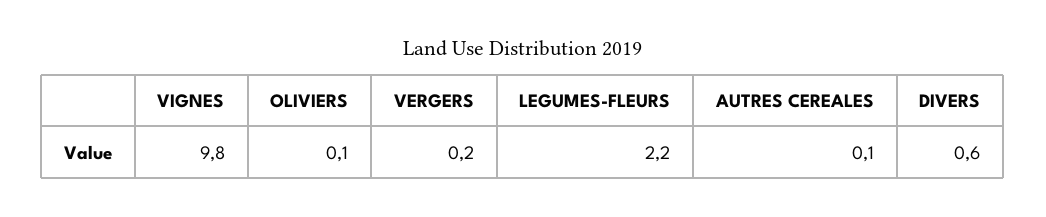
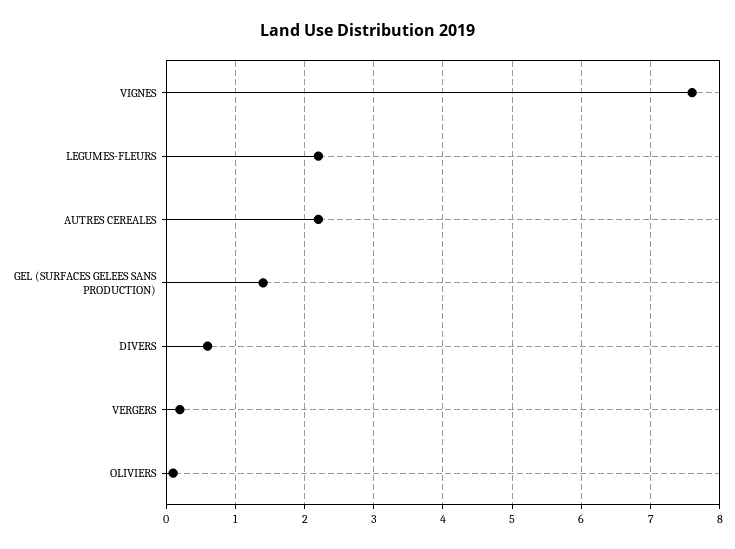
  {
-   "VIGNES": 9.8,
+   "VIGNES": 7.6,
    "OLIVIERS": 0.1,
    "VERGERS": 0.2,
    "LEGUMES-FLEURS": 2.2,
-   "AUTRES CEREALES": 0.1,
+   "AUTRES CEREALES": 2.2,
-   "DIVERS": 0.6
+   "DIVERS": 0.6,
+   "GEL (SURFACES GELEES SANS PRODUCTION)": 1.4
  }

